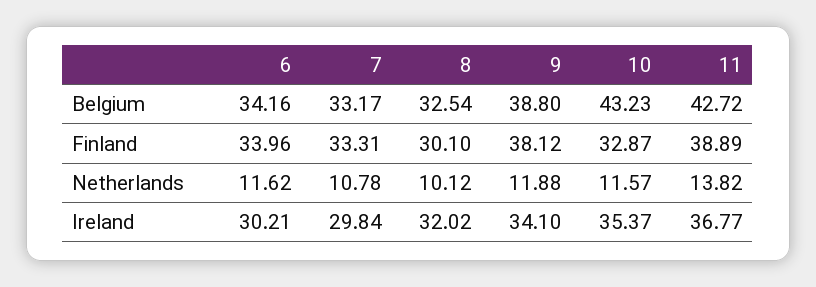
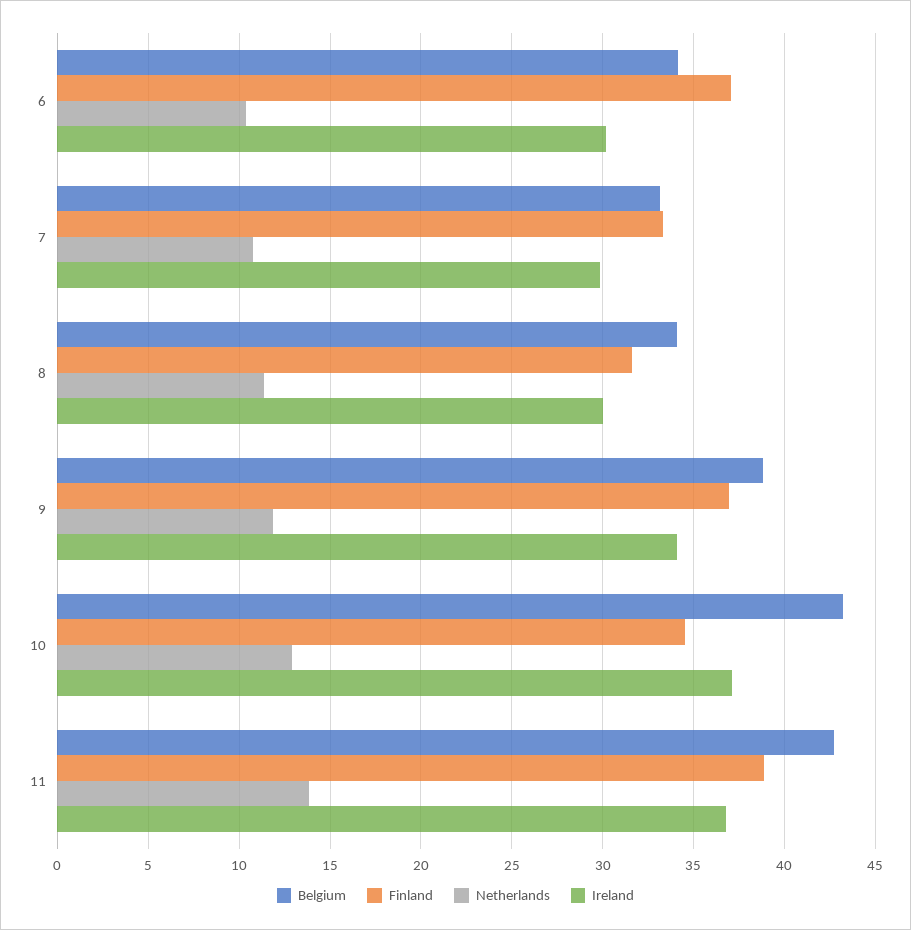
  {
    "Belgium": {
      "6": 34.16,
      "7": 33.17,
-     "8": 32.54,
+     "8": 34,
      "9": 38.8,
      "10": 43.23,
      "11": 42.72
    },
    "Finland": {
-     "6": 33.96,
+     "6": 37,
      "7": 33.31,
-     "8": 30.1,
+     "8": 31.5,
-     "9": 38.12,
+     "9": 37,
-     "10": 32.87,
+     "10": 34.5,
      "11": 38.89
    },
    "Netherlands": {
-     "6": 11.62,
+     "6": 10.5,
      "7": 10.78,
-     "8": 10.12,
+     "8": 11.5,
      "9": 11.88,
-     "10": 11.57,
+     "10": 13,
      "11": 13.82
    },
    "Ireland": {
      "6": 30.21,
      "7": 29.84,
-     "8": 32.02,
+     "8": 30,
      "9": 34.1,
-     "10": 35.37,
+     "10": 37,
      "11": 36.77
    }
  }

